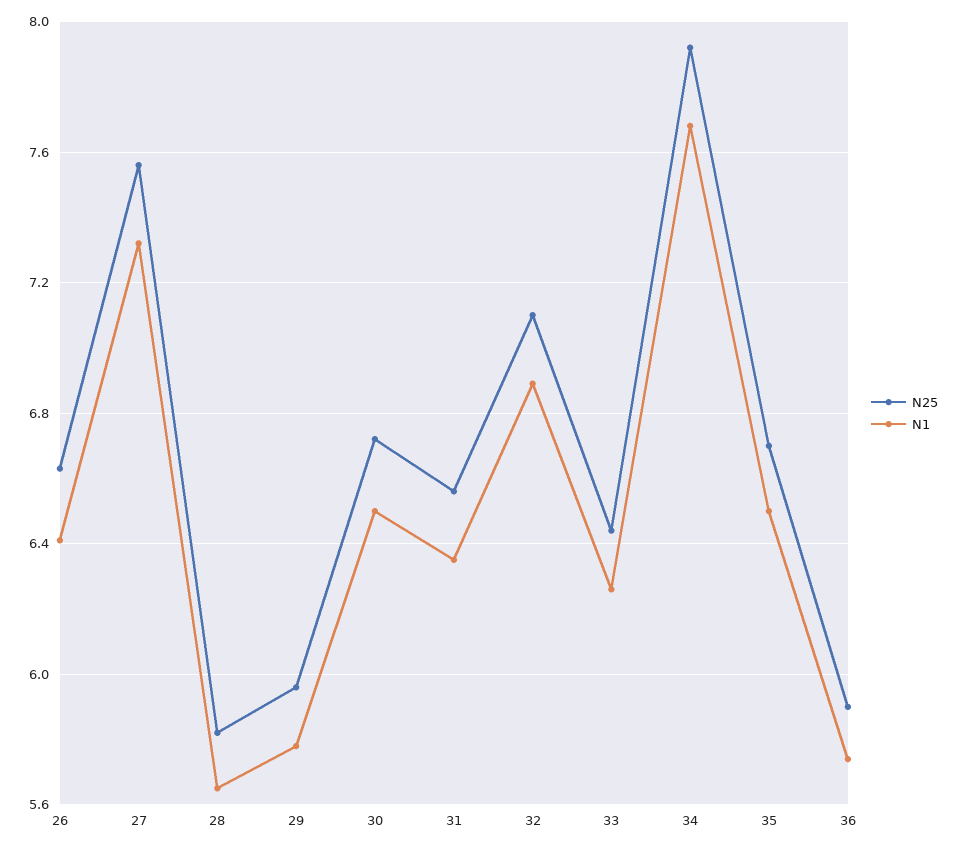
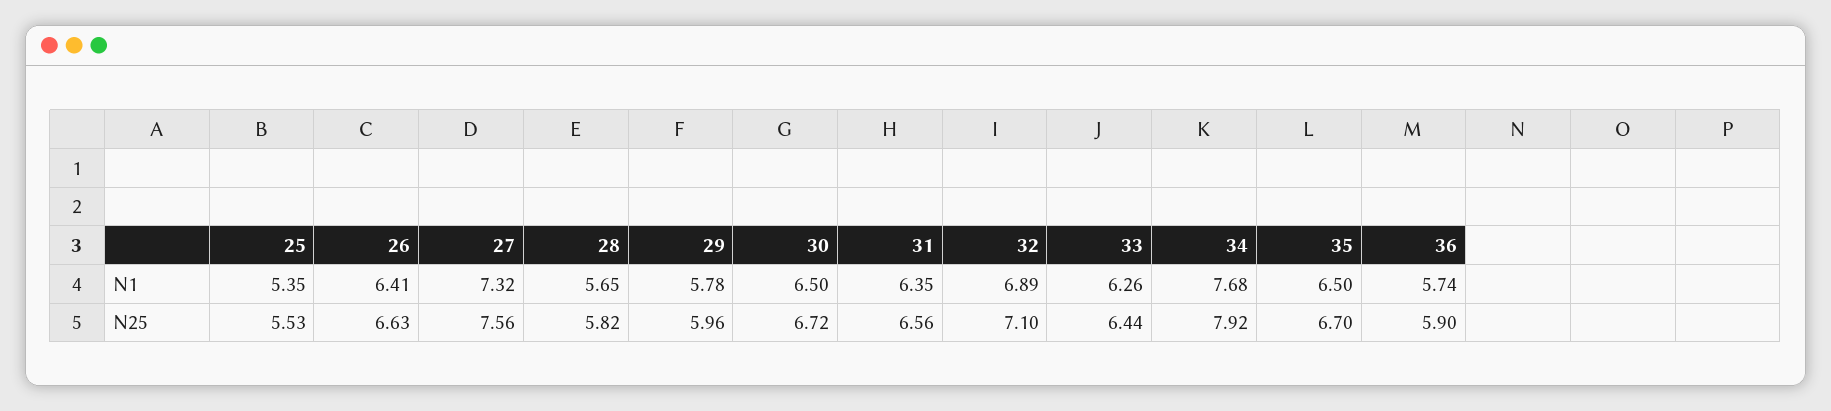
  {
    "N25": {
      "26": 6.63,
      "27": 7.56,
      "28": 5.82,
      "29": 5.96,
      "30": 6.72,
      "31": 6.56,
      "32": 7.1,
      "33": 6.44,
      "34": 7.92,
      "35": 6.7,
-     "36": 5.9
+     "36": 5.9,
+     "25": 5.53
    },
    "N1": {
      "26": 6.41,
      "27": 7.32,
      "28": 5.65,
      "29": 5.78,
      "30": 6.5,
      "31": 6.35,
      "32": 6.89,
      "33": 6.26,
      "34": 7.68,
      "35": 6.5,
-     "36": 5.74
+     "36": 5.74,
+     "25": 5.35
    }
  }

